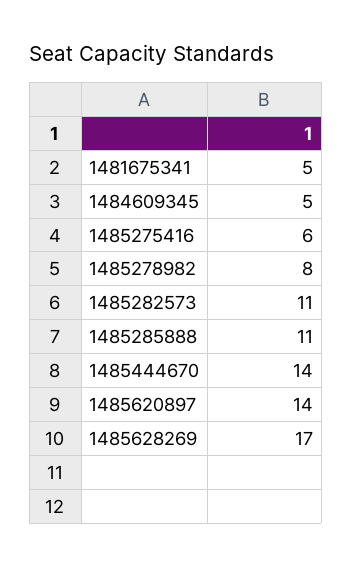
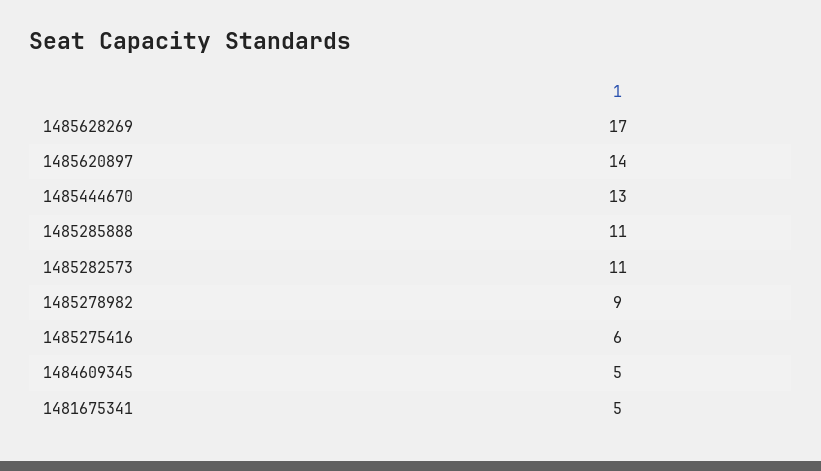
  {
    "1481675341": 5,
    "1484609345": 5,
    "1485275416": 6,
-   "1485278982": 8,
+   "1485278982": 9,
    "1485282573": 11,
    "1485285888": 11,
-   "1485444670": 14,
+   "1485444670": 13,
    "1485620897": 14,
    "1485628269": 17
  }

